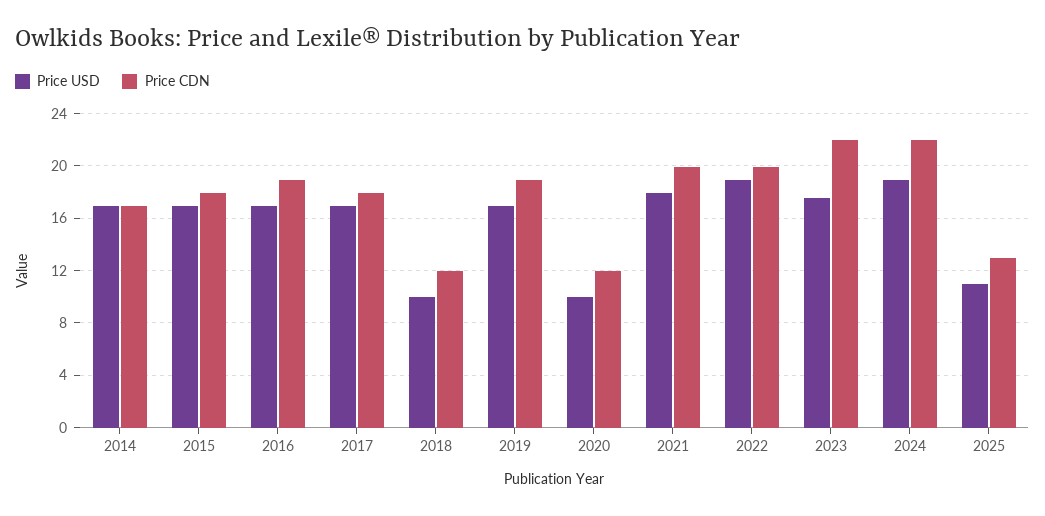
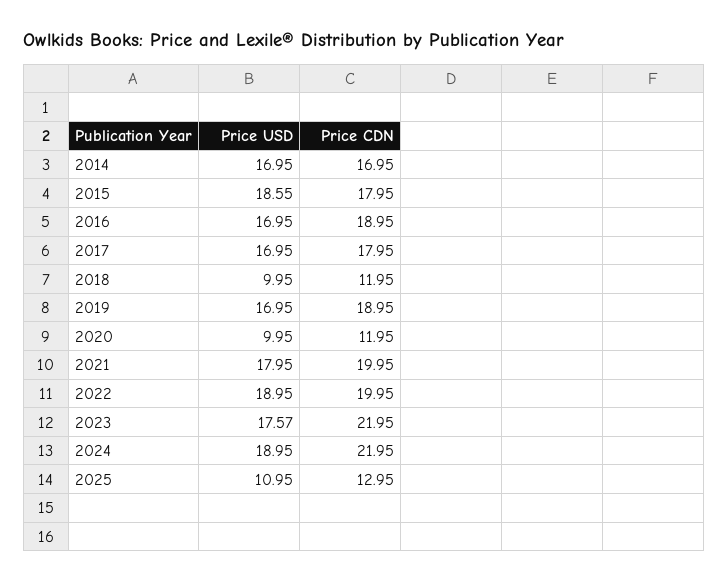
  {
    "Price USD": {
      "2014": 16.95,
-     "2015": 17,
+     "2015": 18.55,
      "2016": 16.95,
      "2017": 16.95,
      "2018": 9.95,
      "2019": 16.95,
      "2020": 9.95,
      "2021": 17.95,
      "2022": 18.95,
      "2023": 17.57,
      "2024": 18.95,
      "2025": 10.95
    },
    "Price CDN": {
      "2014": 16.95,
      "2015": 17.95,
      "2016": 18.95,
      "2017": 17.95,
      "2018": 11.95,
      "2019": 18.95,
      "2020": 11.95,
      "2021": 19.95,
      "2022": 19.95,
      "2023": 21.95,
      "2024": 21.95,
      "2025": 12.95
    }
  }

